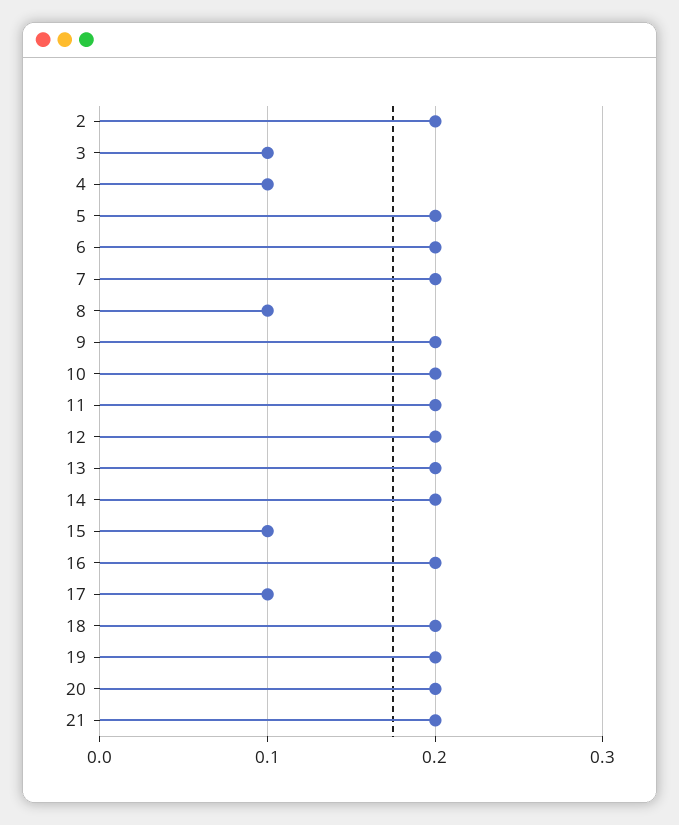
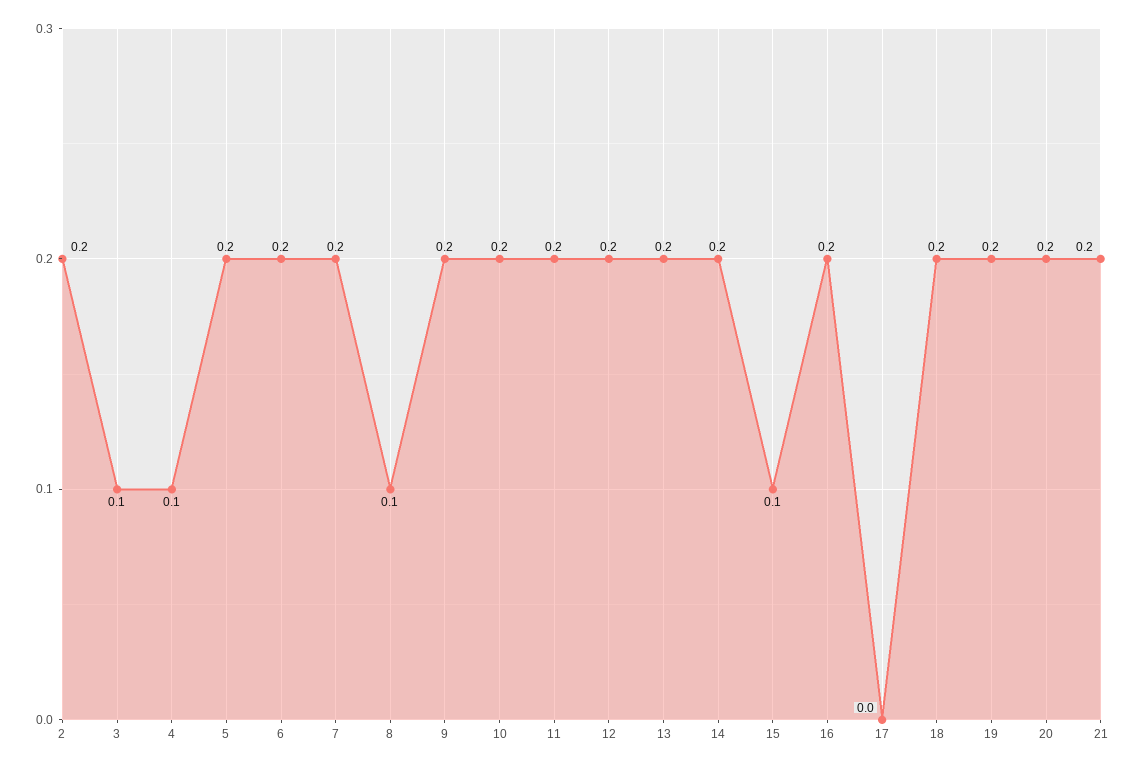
  {
    "2": 0.2,
    "3": 0.1,
    "4": 0.1,
    "5": 0.2,
    "6": 0.2,
    "7": 0.2,
    "8": 0.1,
    "9": 0.2,
    "10": 0.2,
    "11": 0.2,
    "12": 0.2,
    "13": 0.2,
    "14": 0.2,
    "15": 0.1,
    "16": 0.2,
-   "17": 0.1,
+   "17": 0,
    "18": 0.2,
    "19": 0.2,
    "20": 0.2,
    "21": 0.2
  }

